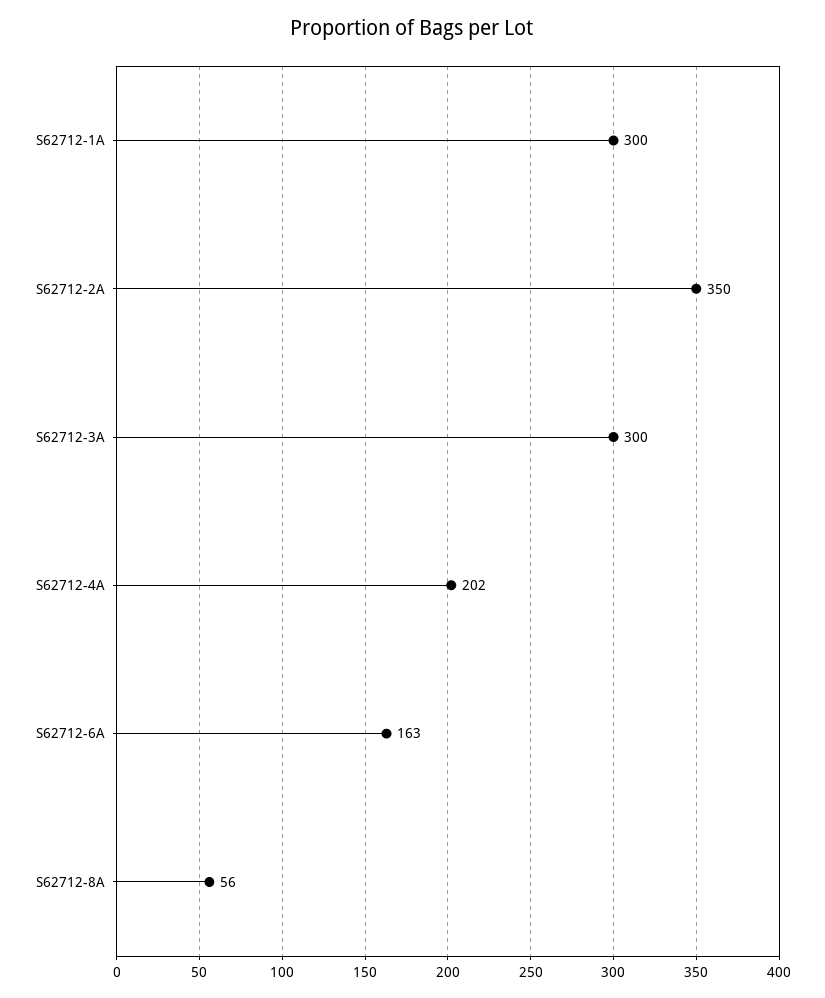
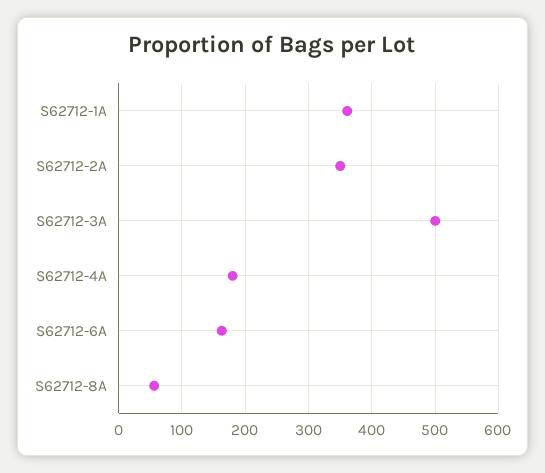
  {
-   "S62712-1A": 300,
+   "S62712-1A": 360,
    "S62712-2A": 350,
-   "S62712-3A": 300,
+   "S62712-3A": 500,
-   "S62712-4A": 202,
+   "S62712-4A": 180,
    "S62712-6A": 163,
    "S62712-8A": 56
  }

